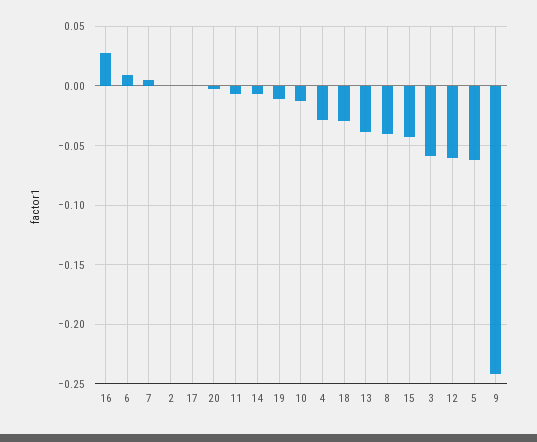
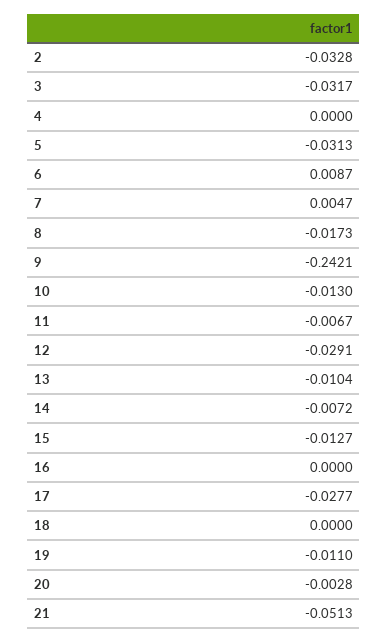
  {
-   "16": 0.03,
+   "16": 0,
    "6": 0.0087,
    "7": 0.0047,
-   "2": 0,
+   "2": -0.0328,
-   "17": 0,
+   "17": -0.0277,
    "20": -0.0028,
    "11": -0.0067,
    "14": -0.0072,
    "19": -0.011,
    "10": -0.013,
-   "4": -0.03,
+   "4": 0,
-   "18": -0.03,
+   "18": 0,
-   "13": -0.04,
+   "13": -0.0104,
-   "8": -0.04,
+   "8": -0.0173,
-   "15": -0.04,
+   "15": -0.0127,
-   "3": -0.06,
+   "3": -0.0317,
-   "12": -0.06,
+   "12": -0.0291,
-   "5": -0.06,
+   "5": -0.0313,
-   "9": -0.2421
+   "9": -0.2421,
+   "21": -0.0513
  }

